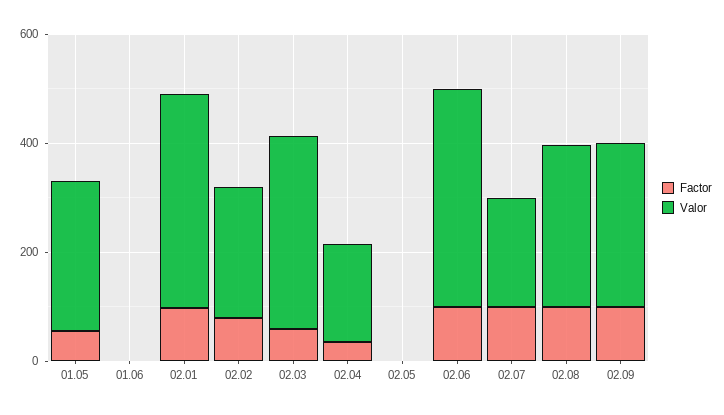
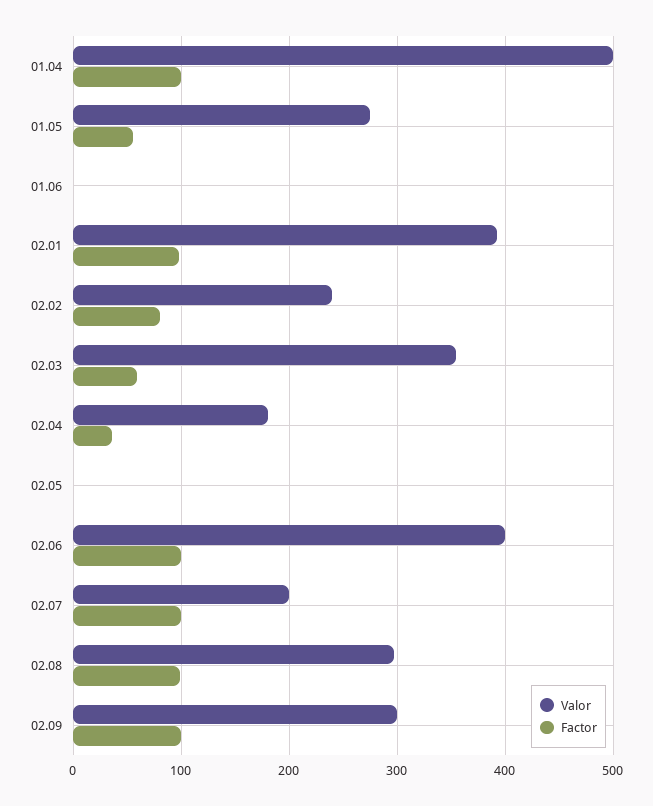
  {
    "Factor": {
      "01.05": 60,
      "01.06": 0,
      "02.01": 100,
      "02.02": 80,
      "02.03": 60,
      "02.04": 40,
      "02.05": 0,
      "02.06": 100,
      "02.07": 100,
      "02.08": 100,
-     "02.09": 100
+     "02.09": 100,
+     "01.04": 100
    },
    "Valor": {
      "01.05": 280,
      "01.06": 0,
      "02.01": 390,
      "02.02": 240,
      "02.03": 350,
      "02.04": 180,
      "02.05": 0,
      "02.06": 400,
      "02.07": 200,
      "02.08": 300,
-     "02.09": 300
+     "02.09": 300,
+     "01.04": 500
    }
  }

